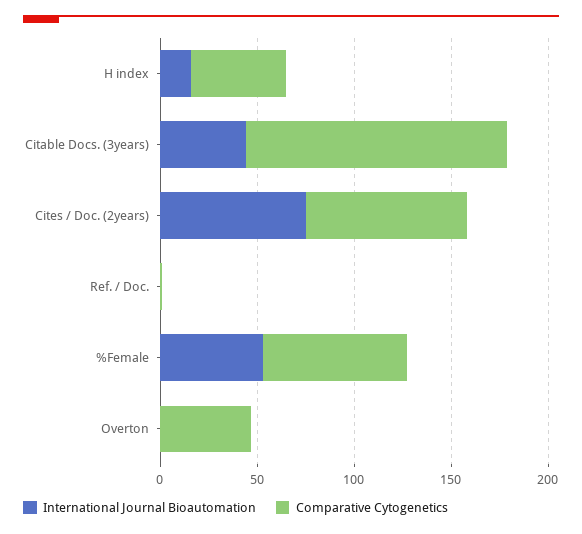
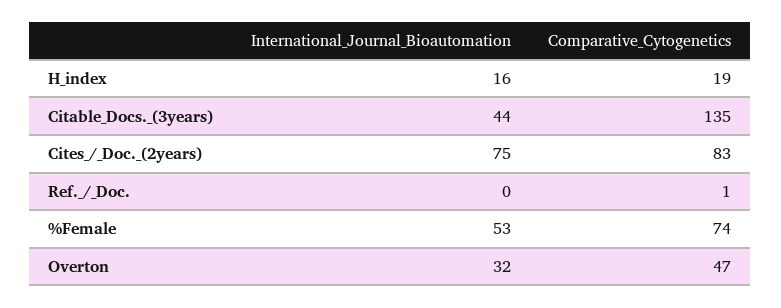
  {
    "International Journal Bioautomation": {
      "H index": 16,
      "Citable Docs. (3years)": 44,
      "Cites / Doc. (2years)": 75,
      "Ref. / Doc.": 0,
      "%Female": 53,
-     "Overton": 0
+     "Overton": 32
    },
    "Comparative Cytogenetics": {
-     "H index": 50,
+     "H index": 19,
      "Citable Docs. (3years)": 135,
      "Cites / Doc. (2years)": 83,
      "Ref. / Doc.": 1,
      "%Female": 74,
      "Overton": 47
    }
  }

